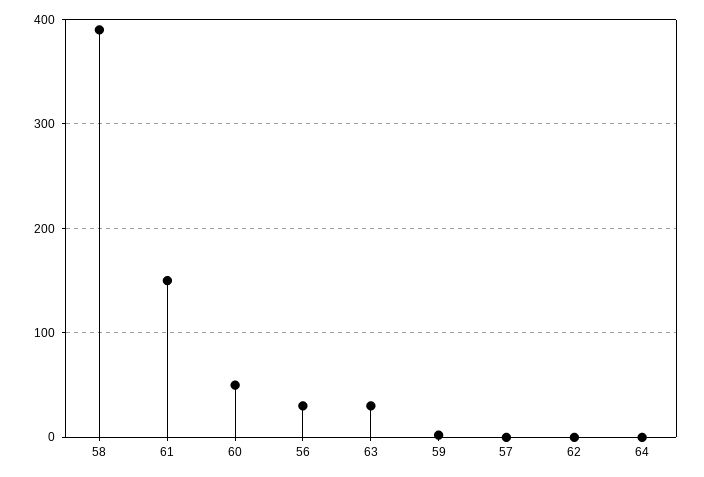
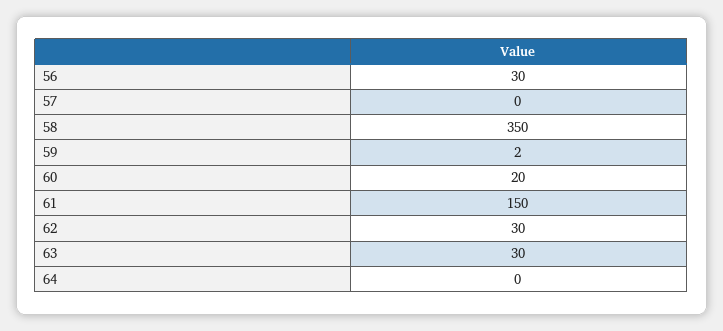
  {
-   "58": 390,
+   "58": 350,
    "61": 150,
-   "60": 50,
+   "60": 20,
    "56": 30,
    "63": 30,
    "59": 2,
    "57": 0,
-   "62": 0,
+   "62": 30,
    "64": 0
  }

